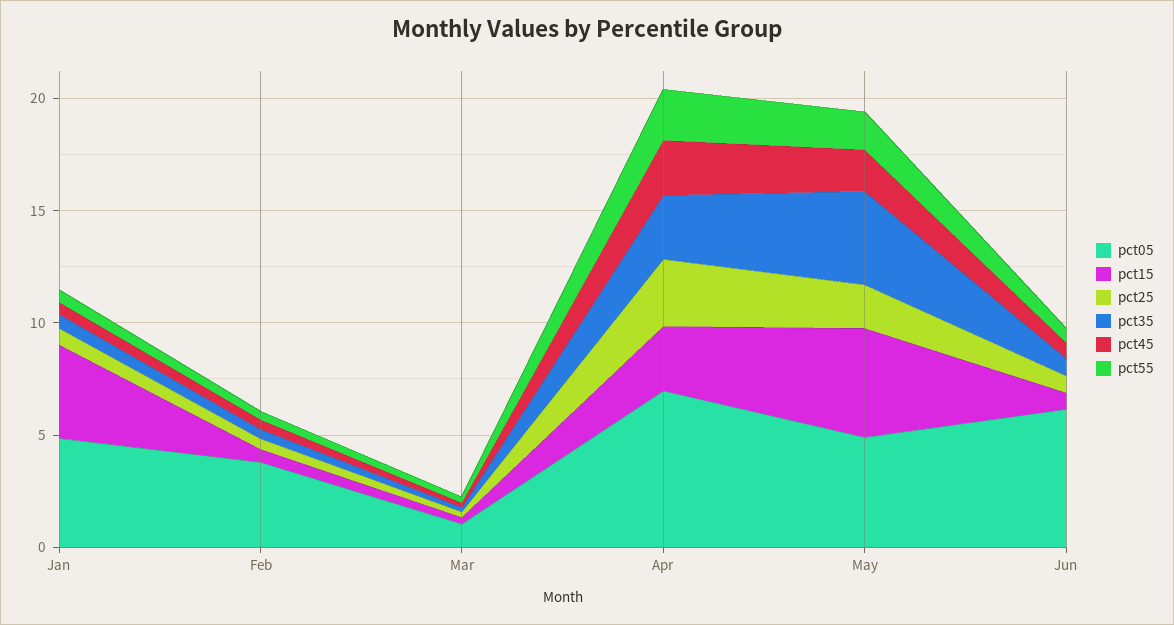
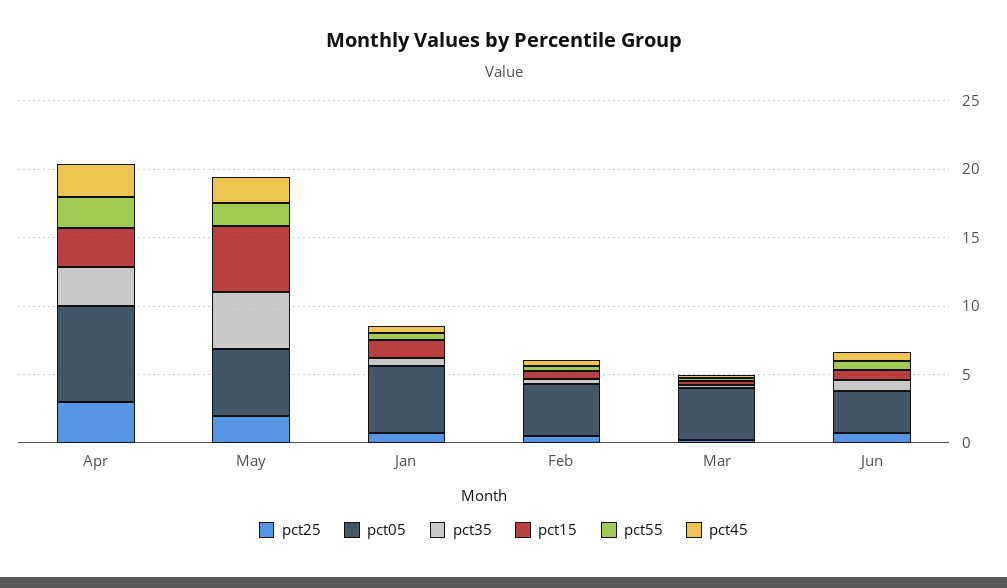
  {
    "pct05": {
      "Jan": 5,
      "Feb": 4,
-     "Mar": 1,
+     "Mar": 4,
      "Apr": 7,
      "May": 5,
-     "Jun": 6
+     "Jun": 3
    },
    "pct15": {
-     "Jan": 4,
+     "Jan": 1,
      "Feb": 1,
      "Mar": 0,
      "Apr": 3,
      "May": 5,
      "Jun": 1
    },
    "pct25": {
      "Jan": 1,
      "Feb": 0,
      "Mar": 0,
      "Apr": 3,
      "May": 2,
      "Jun": 1
    },
    "pct35": {
      "Jan": 1,
      "Feb": 0,
      "Mar": 0,
      "Apr": 3,
      "May": 4,
      "Jun": 1
    },
    "pct45": {
      "Jan": 1,
      "Feb": 0,
      "Mar": 0,
      "Apr": 2,
      "May": 2,
      "Jun": 1
    },
    "pct55": {
      "Jan": 1,
      "Feb": 0,
      "Mar": 0,
      "Apr": 2,
      "May": 2,
      "Jun": 1
    }
  }

